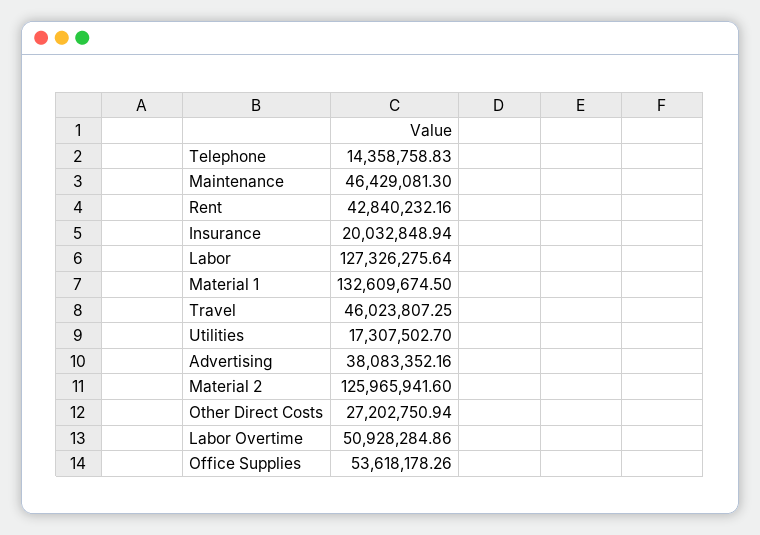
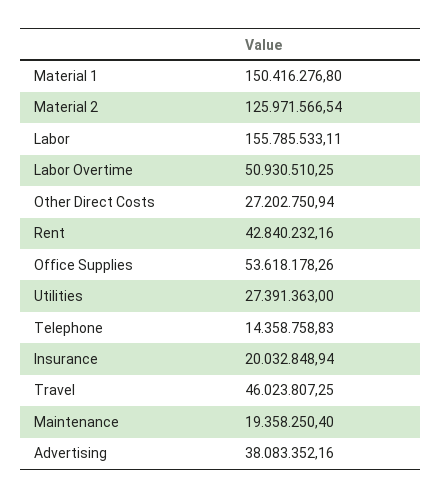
  {
    "Telephone": 14358758.83,
-   "Maintenance": 46429081.3,
+   "Maintenance": 19358250.4,
    "Rent": 42840232.16,
    "Insurance": 20032848.94,
-   "Labor": 127326275.64,
+   "Labor": 155785533.11,
-   "Material 1": 132609674.5,
+   "Material 1": 150416276.8,
    "Travel": 46023807.25,
-   "Utilities": 17307502.7,
+   "Utilities": 27391363,
    "Advertising": 38083352.16,
-   "Material 2": 125965941.6,
+   "Material 2": 125971566.54,
    "Other Direct Costs": 27202750.94,
-   "Labor Overtime": 50928284.86,
+   "Labor Overtime": 50930510.25,
    "Office Supplies": 53618178.26
  }

